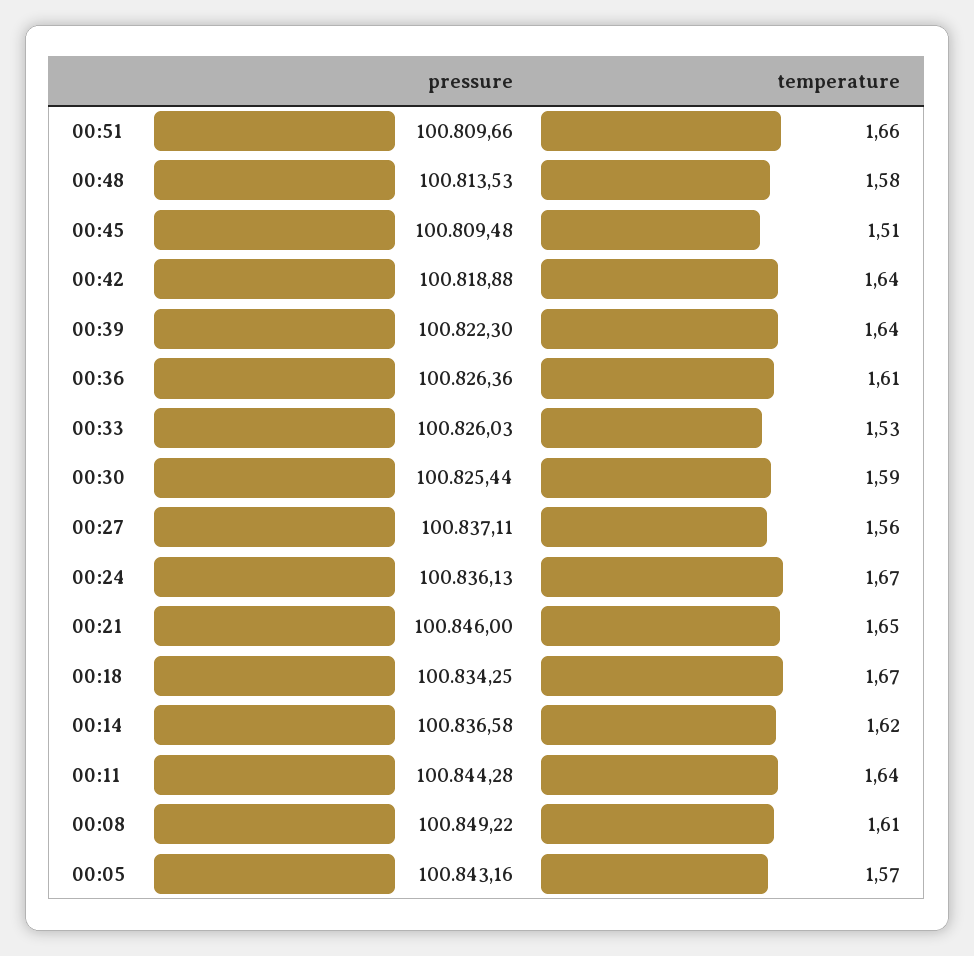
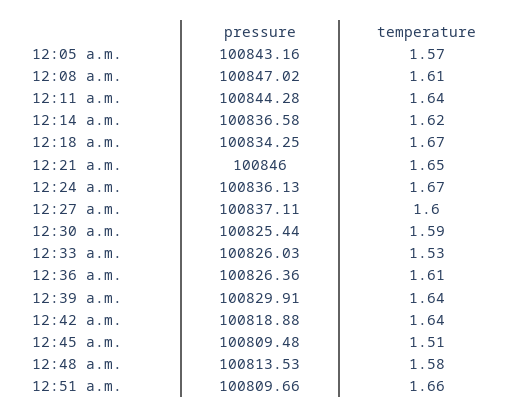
  {
    "pressure": {
      "00:51": 100809.66,
      "00:48": 100813.53,
      "00:45": 100809.48,
      "00:42": 100818.88,
-     "00:39": 100822.3,
+     "00:39": 100829.91,
      "00:36": 100826.36,
      "00:33": 100826.03,
      "00:30": 100825.44,
      "00:27": 100837.11,
      "00:24": 100836.13,
      "00:21": 100846,
      "00:18": 100834.25,
      "00:14": 100836.58,
      "00:11": 100844.28,
-     "00:08": 100849.22,
+     "00:08": 100847.02,
      "00:05": 100843.16
    },
    "temperature": {
      "00:51": 1.66,
      "00:48": 1.58,
      "00:45": 1.51,
      "00:42": 1.64,
      "00:39": 1.64,
      "00:36": 1.61,
      "00:33": 1.53,
      "00:30": 1.59,
-     "00:27": 1.56,
+     "00:27": 1.6,
      "00:24": 1.67,
      "00:21": 1.65,
      "00:18": 1.67,
      "00:14": 1.62,
      "00:11": 1.64,
      "00:08": 1.61,
      "00:05": 1.57
    }
  }

